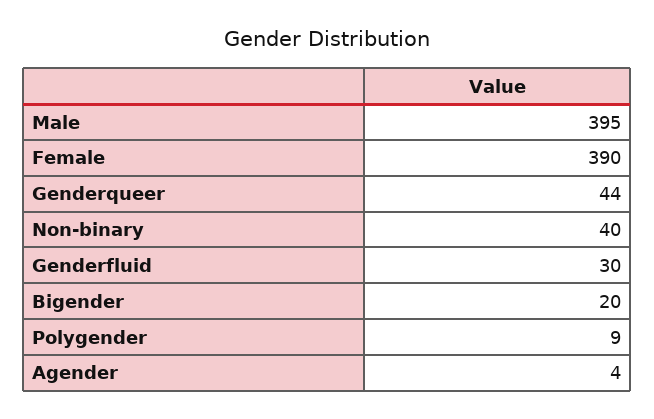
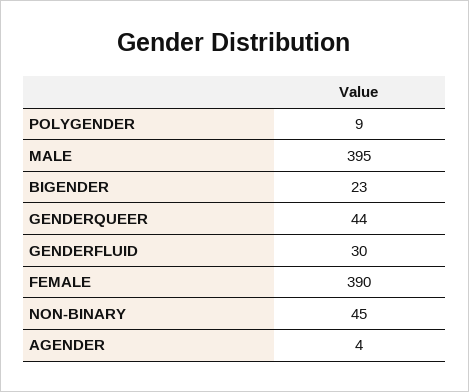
  {
    "Male": 395,
    "Female": 390,
    "Genderqueer": 44,
-   "Non-binary": 40,
+   "Non-binary": 45,
    "Genderfluid": 30,
-   "Bigender": 20,
+   "Bigender": 23,
    "Polygender": 9,
    "Agender": 4
  }

